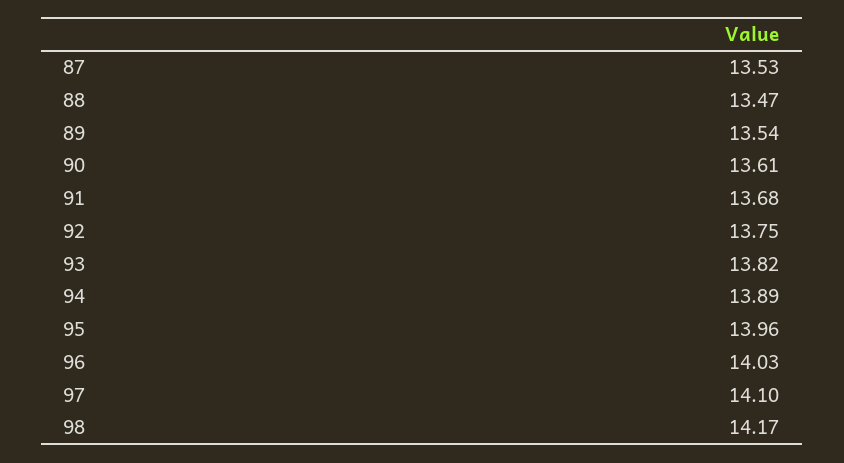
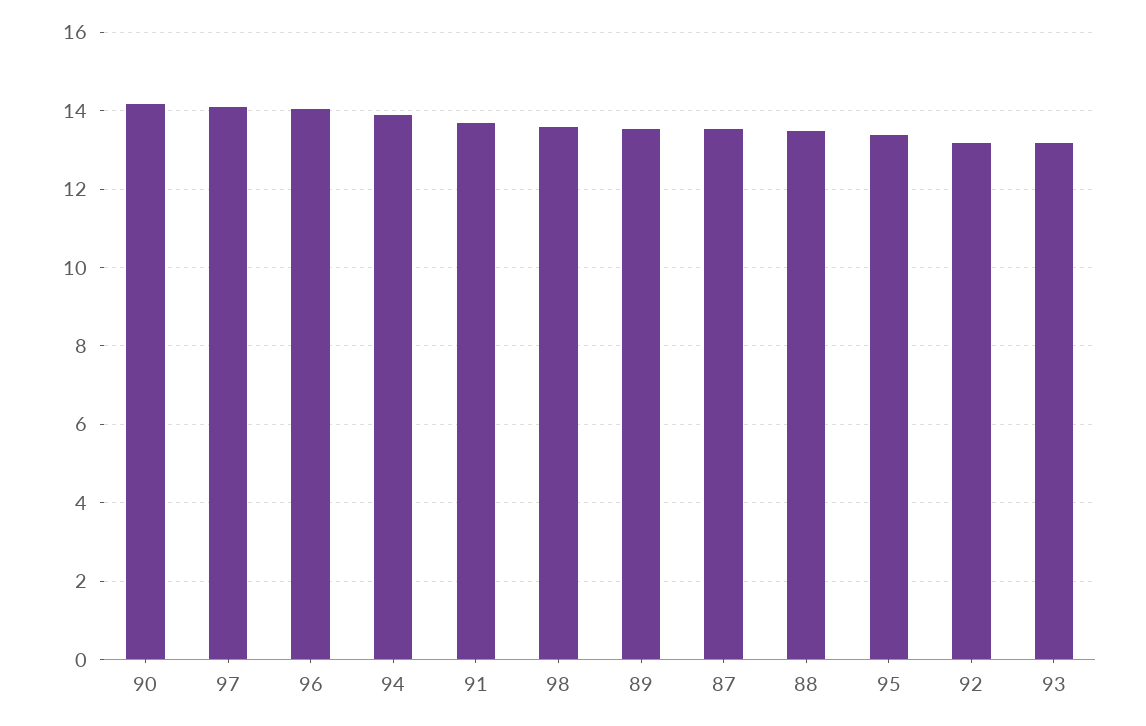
  {
    "87": 13.53,
    "88": 13.47,
    "89": 13.54,
-   "90": 13.61,
+   "90": 14.2,
    "91": 13.68,
-   "92": 13.75,
+   "92": 13.2,
-   "93": 13.82,
+   "93": 13.2,
    "94": 13.89,
-   "95": 13.96,
+   "95": 13.4,
    "96": 14.03,
    "97": 14.1,
-   "98": 14.17
+   "98": 13.6
  }

